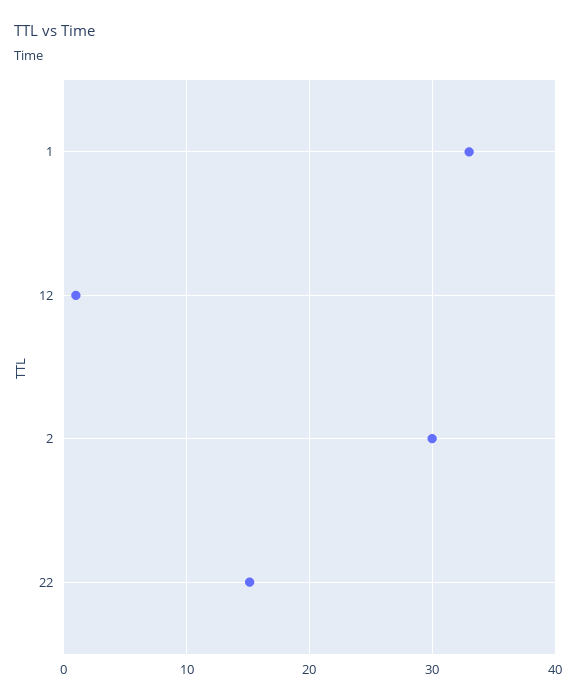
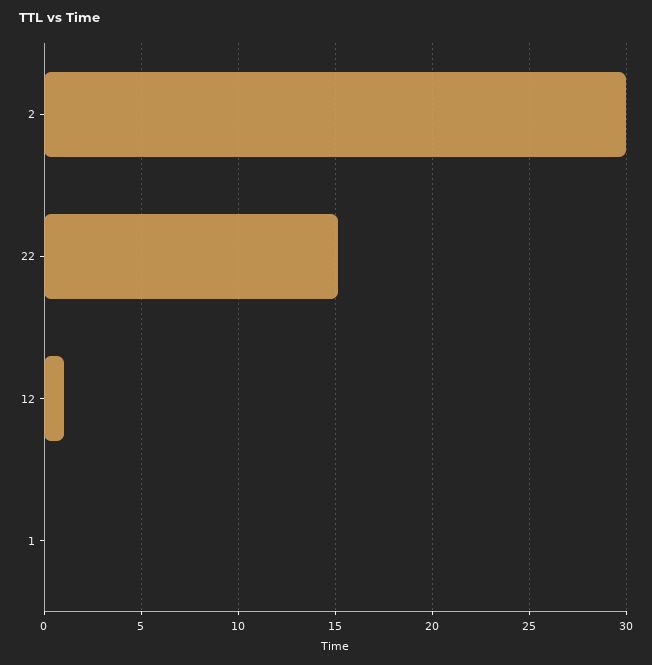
  {
-   "1": 33,
+   "1": 0,
    "12": 1,
    "2": 30,
    "22": 15
  }

